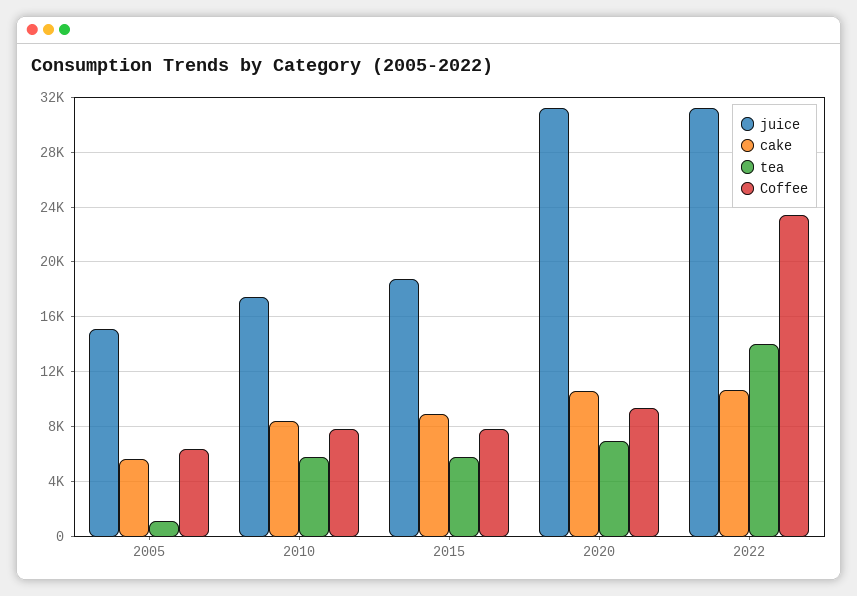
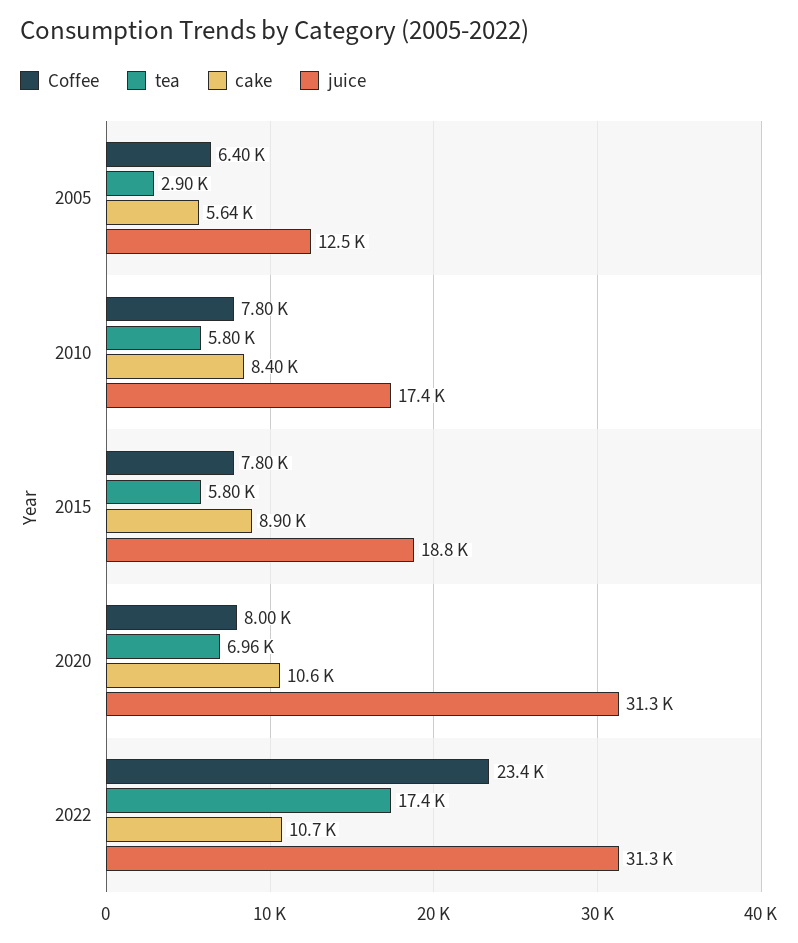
  {
    "juice": {
-     "2005": 15000,
+     "2005": 12500,
      "2010": 17400,
      "2015": 18800,
      "2020": 31300,
      "2022": 31300
    },
    "cake": {
      "2005": 5640,
      "2010": 8400,
      "2015": 8900,
      "2020": 10600,
      "2022": 10700
    },
    "tea": {
-     "2005": 1000,
+     "2005": 2900,
      "2010": 5800,
      "2015": 5800,
      "2020": 6960,
-     "2022": 14000
+     "2022": 17400
    },
    "Coffee": {
      "2005": 6400,
      "2010": 7800,
      "2015": 7800,
-     "2020": 9500,
+     "2020": 8000,
      "2022": 23400
    }
  }

